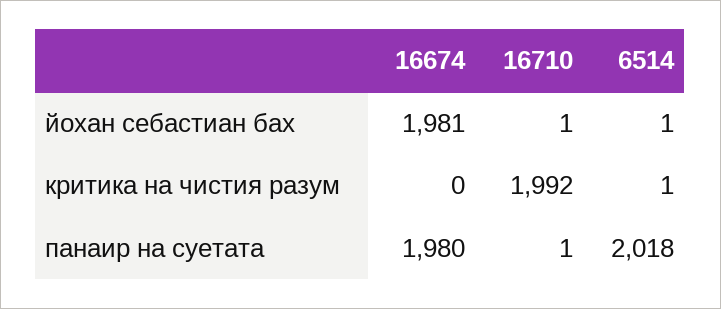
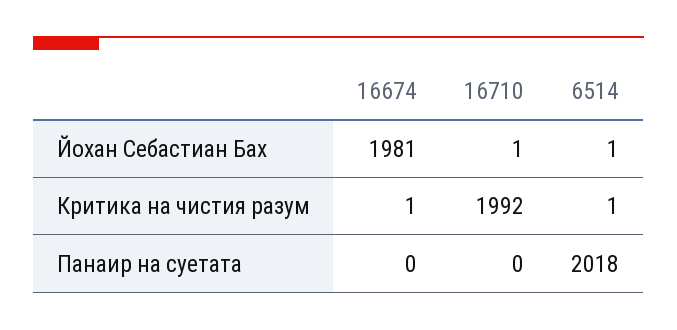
  {
    "16674": {
      "йохан себастиан бах": 1981,
-     "критика на чистия разум": 0,
+     "критика на чистия разум": 1,
-     "панаир на суетата": 1980
+     "панаир на суетата": 0
    },
    "16710": {
      "йохан себастиан бах": 1,
      "критика на чистия разум": 1992,
-     "панаир на суетата": 1
+     "панаир на суетата": 0
    },
    "6514": {
      "йохан себастиан бах": 1,
      "критика на чистия разум": 1,
      "панаир на суетата": 2018
    }
  }

